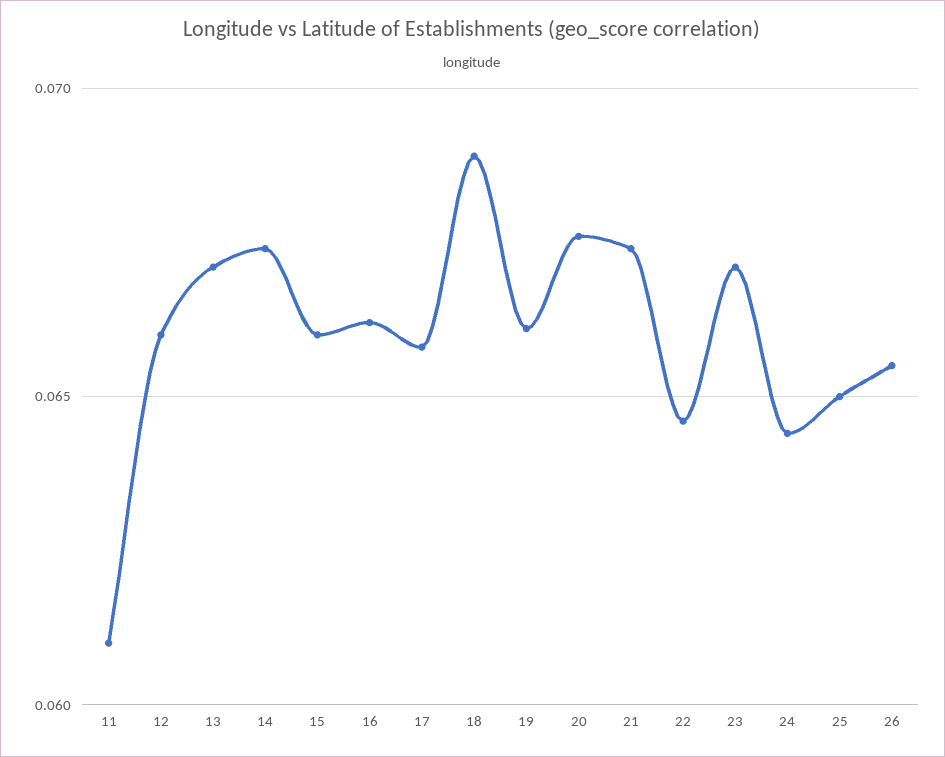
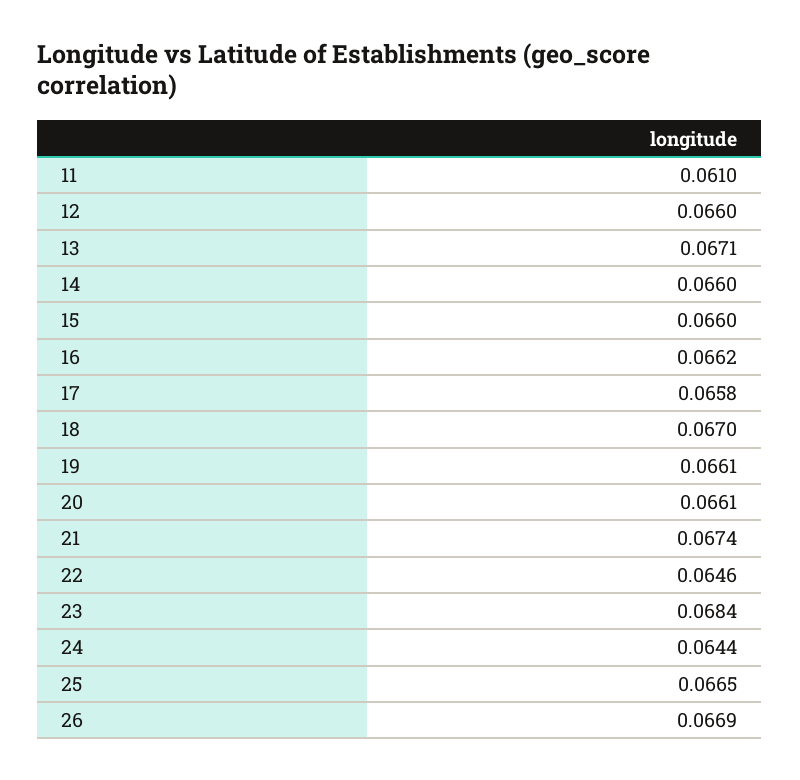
  {
    "11": 0.061,
    "12": 0.066,
    "13": 0.0671,
-   "14": 0.0675,
+   "14": 0.066,
    "15": 0.066,
    "16": 0.0662,
    "17": 0.0658,
-   "18": 0.069,
+   "18": 0.067,
    "19": 0.0661,
-   "20": 0.0675,
+   "20": 0.0661,
    "21": 0.0674,
    "22": 0.0646,
-   "23": 0.067,
+   "23": 0.0684,
    "24": 0.0644,
-   "25": 0.065,
+   "25": 0.0665,
-   "26": 0.0655
+   "26": 0.0669
  }

